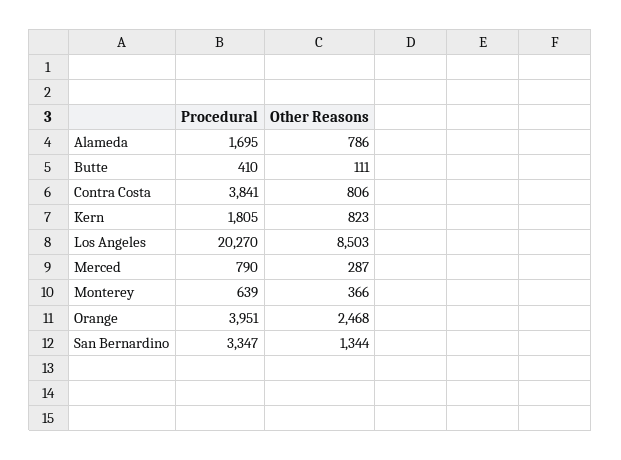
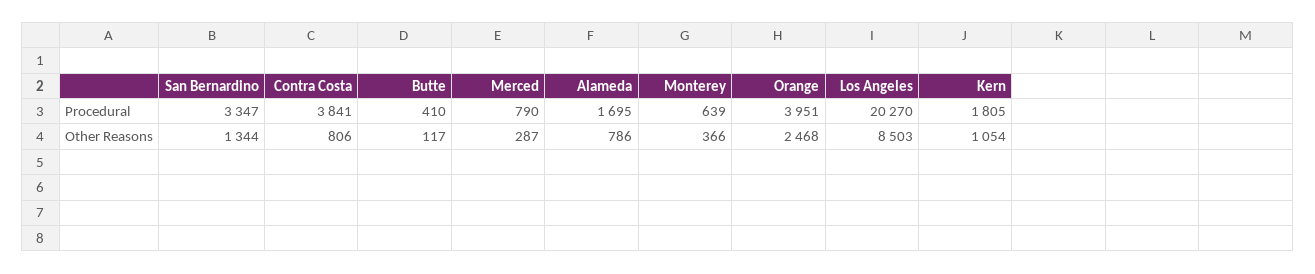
  {
    "Procedural": {
      "Alameda": 1695,
      "Butte": 410,
      "Contra Costa": 3841,
      "Kern": 1805,
      "Los Angeles": 20270,
      "Merced": 790,
      "Monterey": 639,
      "Orange": 3951,
      "San Bernardino": 3347
    },
    "Other Reasons": {
      "Alameda": 786,
-     "Butte": 111,
+     "Butte": 117,
      "Contra Costa": 806,
-     "Kern": 823,
+     "Kern": 1054,
      "Los Angeles": 8503,
      "Merced": 287,
      "Monterey": 366,
      "Orange": 2468,
      "San Bernardino": 1344
    }
  }

